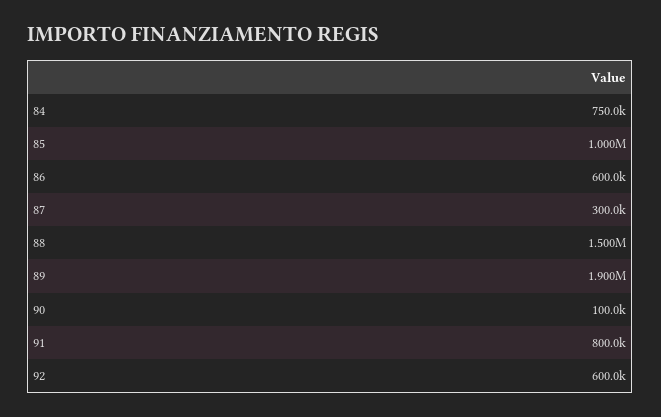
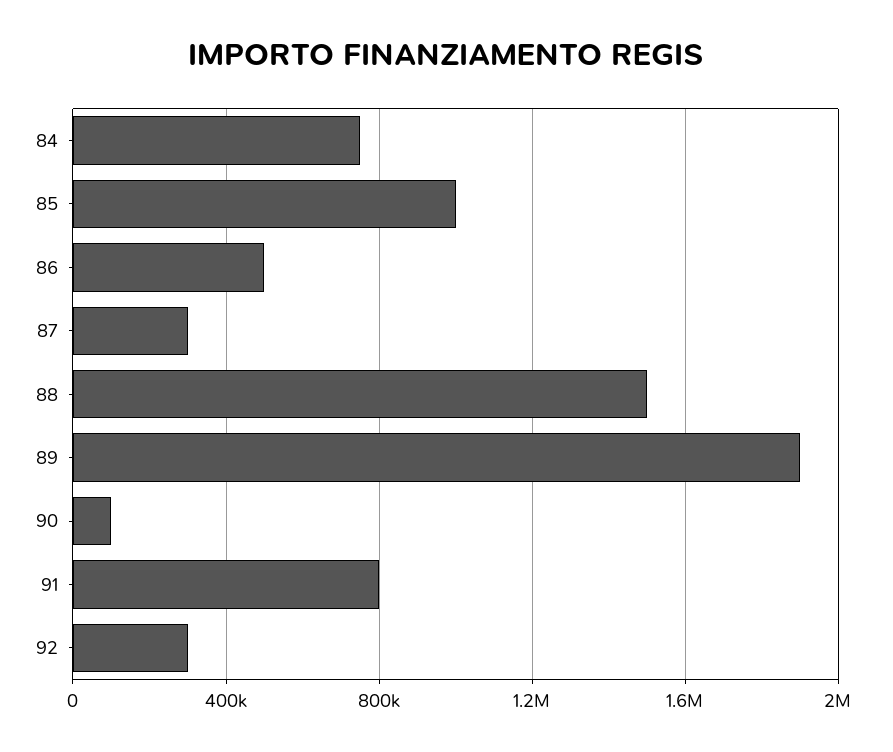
  {
    "84": 750000,
    "85": 1000000,
-   "86": 600000,
+   "86": 500000,
    "87": 300000,
    "88": 1500000,
    "89": 1900000,
    "90": 100000,
    "91": 800000,
-   "92": 600000
+   "92": 300000
  }

